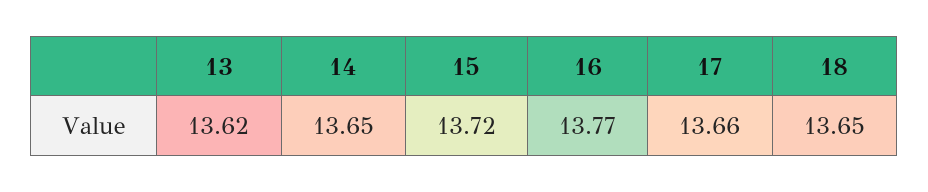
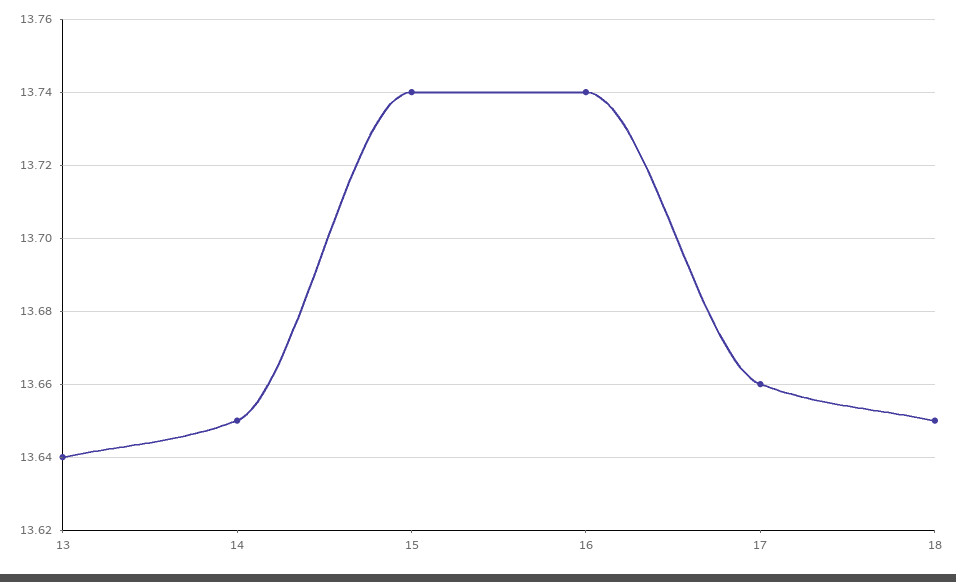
  {
-   "13": 13.62,
+   "13": 13.64,
    "14": 13.65,
-   "15": 13.72,
+   "15": 13.74,
-   "16": 13.77,
+   "16": 13.74,
    "17": 13.66,
    "18": 13.65
  }

